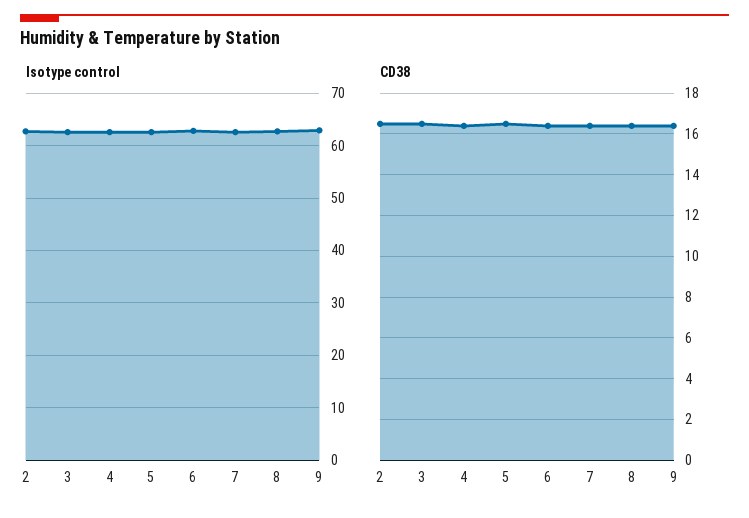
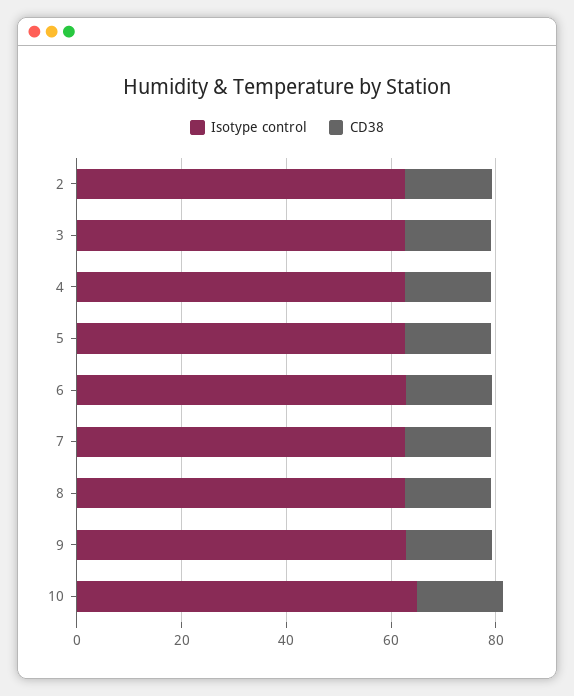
  {
    "Isotype control": {
      "2": 62,
      "3": 62,
      "4": 62,
      "5": 62,
      "6": 62,
      "7": 62,
      "8": 62,
-     "9": 62
+     "9": 62,
+     "10": 65
    },
    "CD38": {
      "2": 16.5,
      "3": 16.5,
      "4": 16.5,
      "5": 16.5,
      "6": 16.5,
      "7": 16.5,
      "8": 16.5,
-     "9": 16.5
+     "9": 16.5,
+     "10": 15
    }
  }

